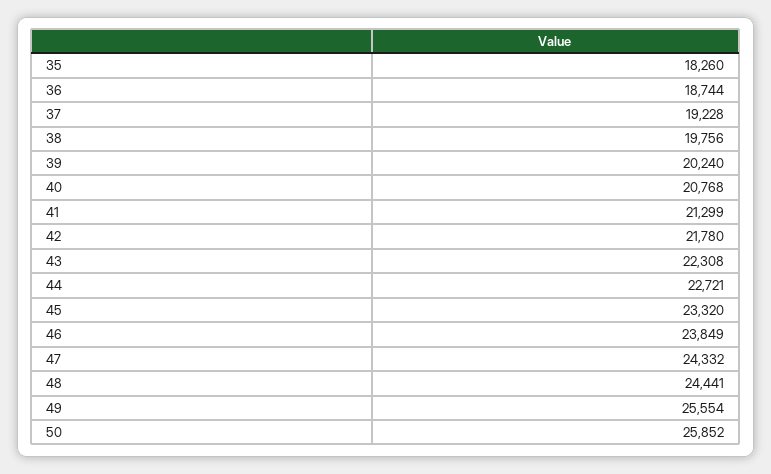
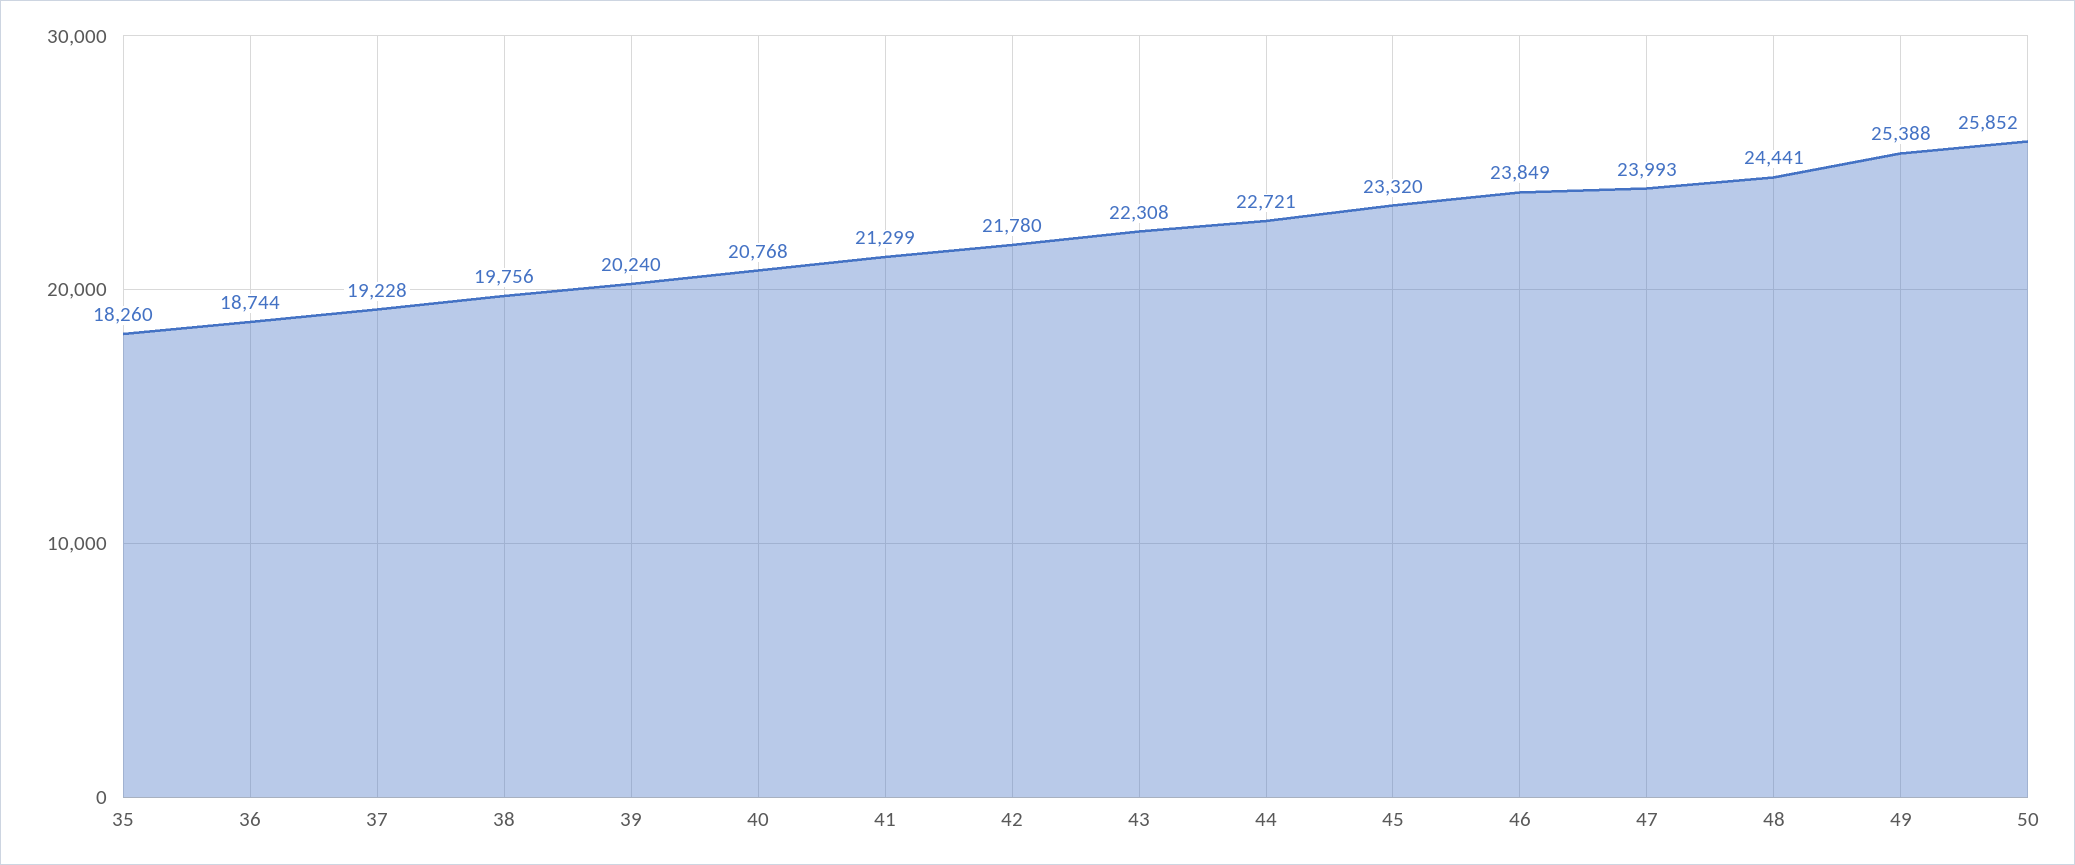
  {
    "35": 18260,
    "36": 18744,
    "37": 19228,
    "38": 19756,
    "39": 20240,
    "40": 20768,
    "41": 21299,
    "42": 21780,
    "43": 22308,
    "44": 22721,
    "45": 23320,
    "46": 23849,
-   "47": 24332,
+   "47": 23993,
    "48": 24441,
-   "49": 25554,
+   "49": 25388,
    "50": 25852
  }

